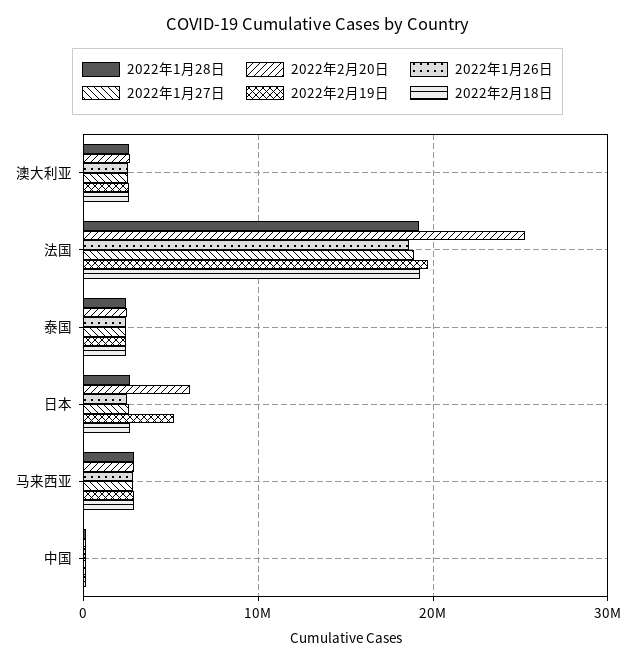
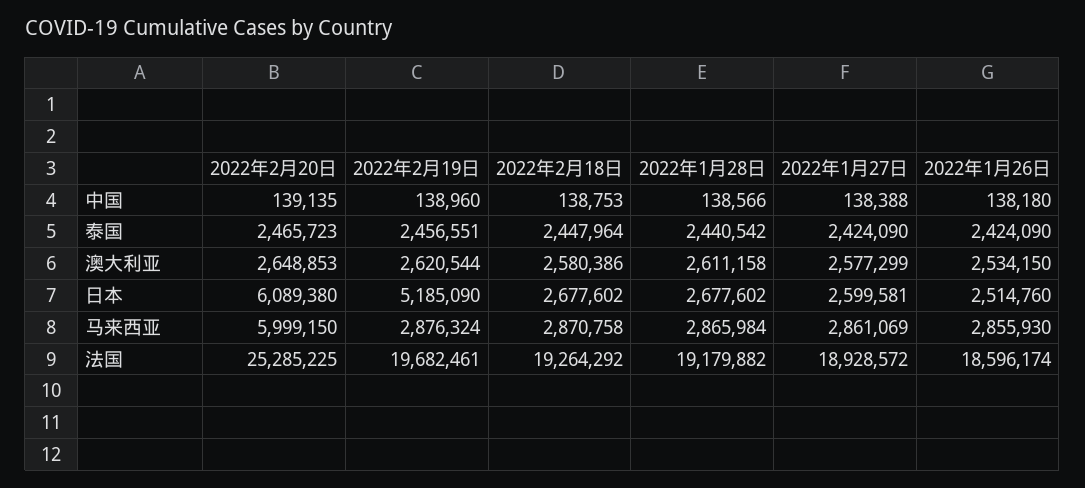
  {
    "2022年1月28日": {
      "澳大利亚": 2611158,
      "法国": 19179882,
      "泰国": 2440542,
      "日本": 2677602,
      "马来西亚": 2865984,
      "中国": 138566
    },
    "2022年2月20日": {
      "澳大利亚": 2648853,
      "法国": 25285225,
      "泰国": 2465723,
      "日本": 6089380,
-     "马来西亚": 3000000,
+     "马来西亚": 5999150,
      "中国": 139135
    },
    "2022年1月26日": {
      "澳大利亚": 2534150,
      "法国": 18596174,
      "泰国": 2424090,
      "日本": 2514760,
      "马来西亚": 2855930,
      "中国": 138180
    },
    "2022年1月27日": {
      "澳大利亚": 2577299,
      "法国": 18928572,
      "泰国": 2424090,
      "日本": 2599581,
      "马来西亚": 2861069,
      "中国": 138388
    },
    "2022年2月19日": {
      "澳大利亚": 2620544,
      "法国": 19682461,
      "泰国": 2456551,
      "日本": 5185090,
      "马来西亚": 2876324,
      "中国": 138960
    },
    "2022年2月18日": {
      "澳大利亚": 2580386,
      "法国": 19264292,
      "泰国": 2447964,
      "日本": 2677602,
      "马来西亚": 2870758,
      "中国": 138753
    }
  }

